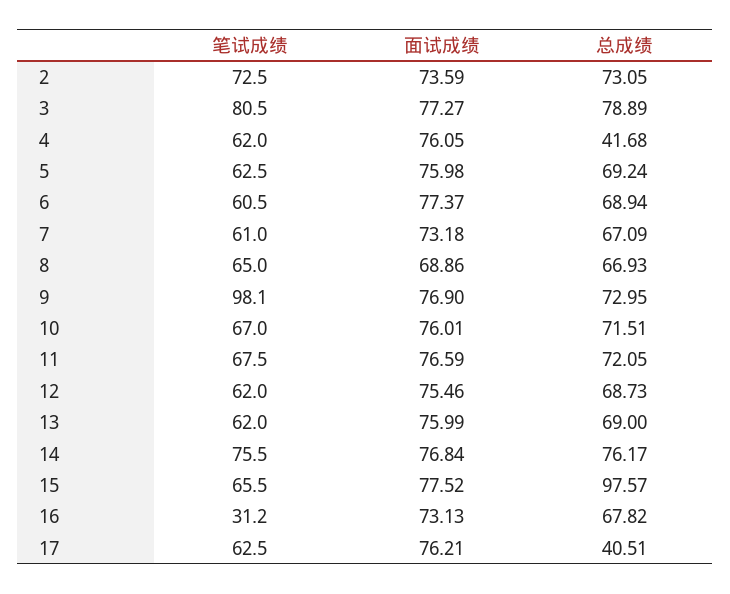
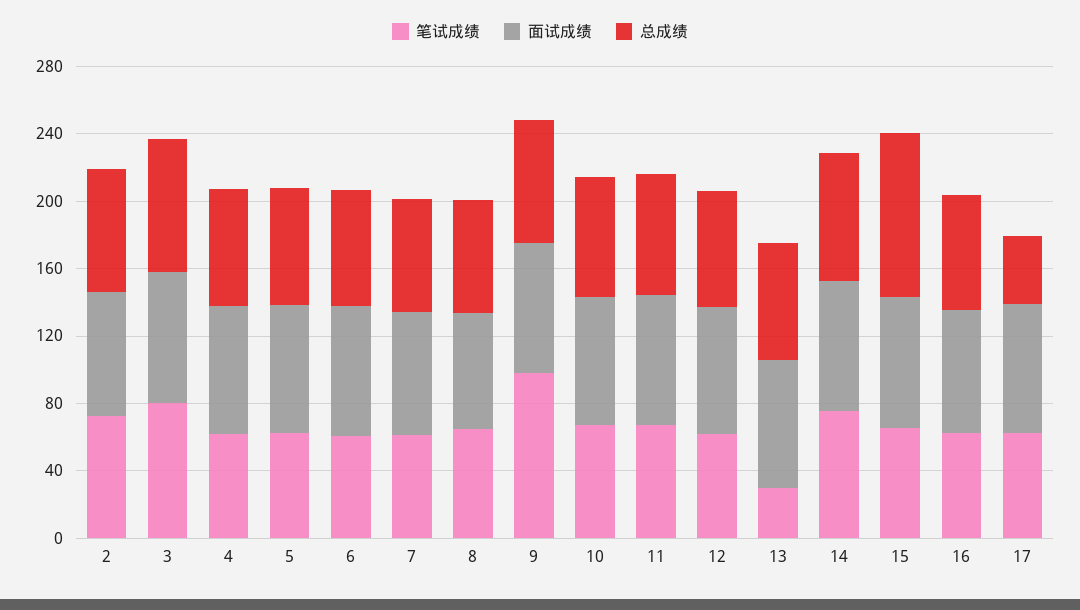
  {
    "笔试成绩": {
      "2": 72.5,
      "3": 80.5,
      "4": 62,
      "5": 62.5,
      "6": 60.5,
      "7": 61,
      "8": 65,
      "9": 98.1,
      "10": 67,
      "11": 67.5,
      "12": 62,
-     "13": 62,
+     "13": 30,
      "14": 75.5,
      "15": 65.5,
-     "16": 31.2,
+     "16": 60,
      "17": 62.5
    },
    "面试成绩": {
      "2": 73.59,
      "3": 77.27,
      "4": 76.05,
      "5": 75.98,
      "6": 77.37,
      "7": 73.18,
      "8": 68.86,
      "9": 76.9,
      "10": 76.01,
      "11": 76.59,
      "12": 75.46,
      "13": 75.99,
      "14": 76.84,
      "15": 77.52,
      "16": 73.13,
      "17": 76.21
    },
    "总成绩": {
      "2": 73.05,
      "3": 78.89,
-     "4": 41.68,
+     "4": 70,
      "5": 69.24,
      "6": 68.94,
      "7": 67.09,
      "8": 66.93,
      "9": 72.95,
      "10": 71.51,
      "11": 72.05,
      "12": 68.73,
      "13": 69,
      "14": 76.17,
      "15": 97.57,
      "16": 67.82,
      "17": 40.51
    }
  }

